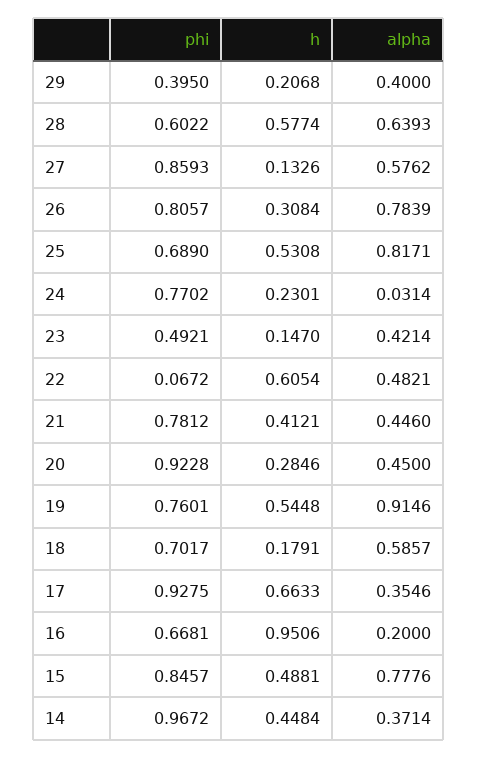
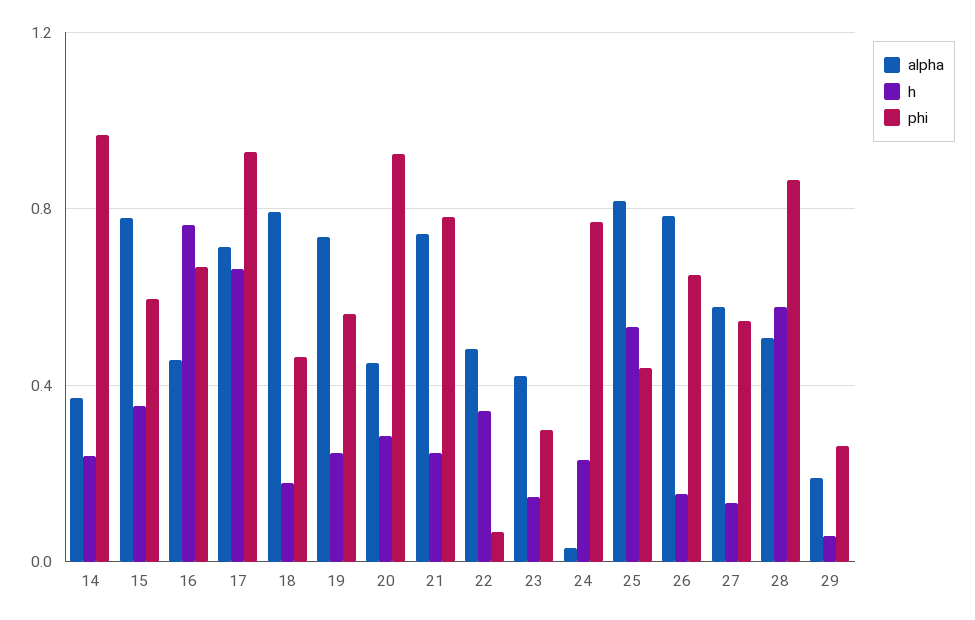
  {
    "phi": {
-     "29": 0.395,
+     "29": 0.25,
-     "28": 0.6022,
+     "28": 0.85,
-     "27": 0.8593,
+     "27": 0.55,
-     "26": 0.8057,
+     "26": 0.65,
-     "25": 0.689,
+     "25": 0.45,
      "24": 0.7702,
-     "23": 0.4921,
+     "23": 0.3,
      "22": 0.0672,
      "21": 0.7812,
      "20": 0.9228,
-     "19": 0.7601,
+     "19": 0.55,
-     "18": 0.7017,
+     "18": 0.45,
      "17": 0.9275,
      "16": 0.6681,
-     "15": 0.8457,
+     "15": 0.6,
      "14": 0.9672
    },
    "h": {
-     "29": 0.2068,
+     "29": 0.05,
      "28": 0.5774,
      "27": 0.1326,
-     "26": 0.3084,
+     "26": 0.15,
      "25": 0.5308,
      "24": 0.2301,
      "23": 0.147,
-     "22": 0.6054,
+     "22": 0.35,
-     "21": 0.4121,
+     "21": 0.25,
      "20": 0.2846,
-     "19": 0.5448,
+     "19": 0.25,
      "18": 0.1791,
      "17": 0.6633,
-     "16": 0.9506,
+     "16": 0.75,
-     "15": 0.4881,
+     "15": 0.35,
-     "14": 0.4484
+     "14": 0.25
    },
    "alpha": {
-     "29": 0.4,
+     "29": 0.2,
-     "28": 0.6393,
+     "28": 0.5,
      "27": 0.5762,
      "26": 0.7839,
      "25": 0.8171,
      "24": 0.0314,
      "23": 0.4214,
      "22": 0.4821,
-     "21": 0.446,
+     "21": 0.75,
      "20": 0.45,
-     "19": 0.9146,
+     "19": 0.75,
-     "18": 0.5857,
+     "18": 0.8,
-     "17": 0.3546,
+     "17": 0.7,
-     "16": 0.2,
+     "16": 0.45,
      "15": 0.7776,
      "14": 0.3714
    }
  }

